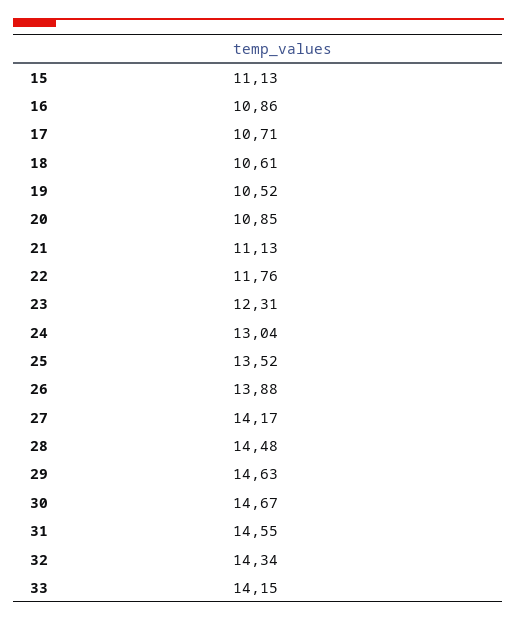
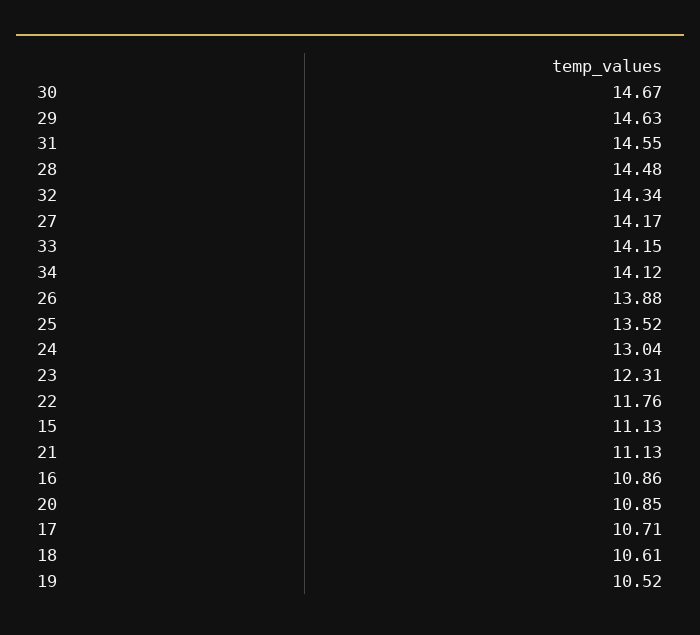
  {
    "15": 11.13,
    "16": 10.86,
    "17": 10.71,
    "18": 10.61,
    "19": 10.52,
    "20": 10.85,
    "21": 11.13,
    "22": 11.76,
    "23": 12.31,
    "24": 13.04,
    "25": 13.52,
    "26": 13.88,
    "27": 14.17,
    "28": 14.48,
    "29": 14.63,
    "30": 14.67,
    "31": 14.55,
    "32": 14.34,
-   "33": 14.15
+   "33": 14.15,
+   "34": 14.12
  }

